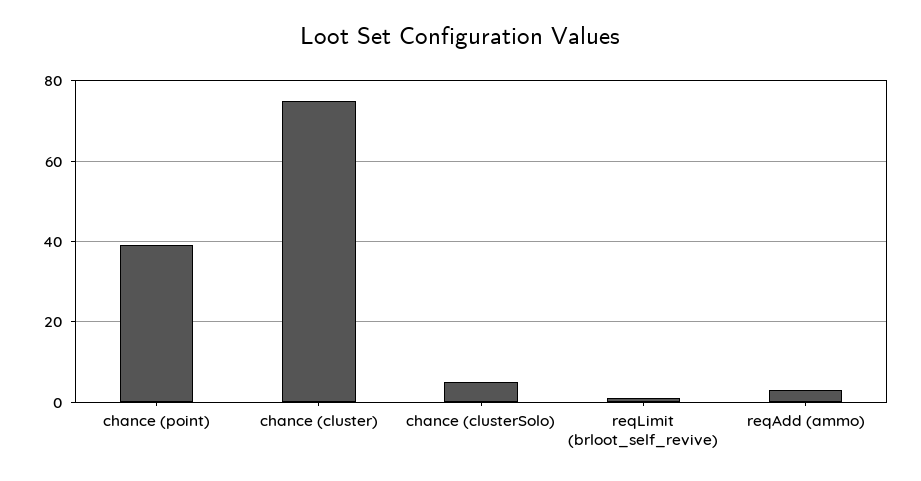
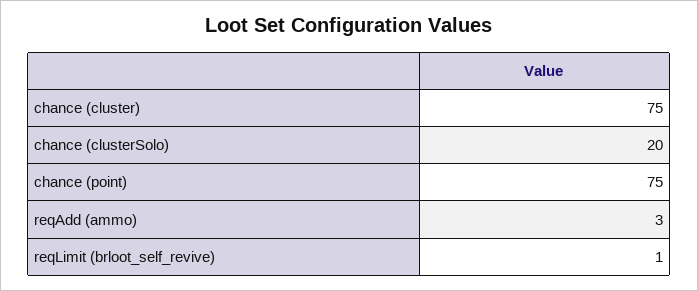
  {
-   "chance (point)": 40,
+   "chance (point)": 75,
    "chance (cluster)": 75,
-   "chance (clusterSolo)": 5,
+   "chance (clusterSolo)": 20,
    "reqLimit (brloot_self_revive)": 1,
    "reqAdd (ammo)": 3
  }

